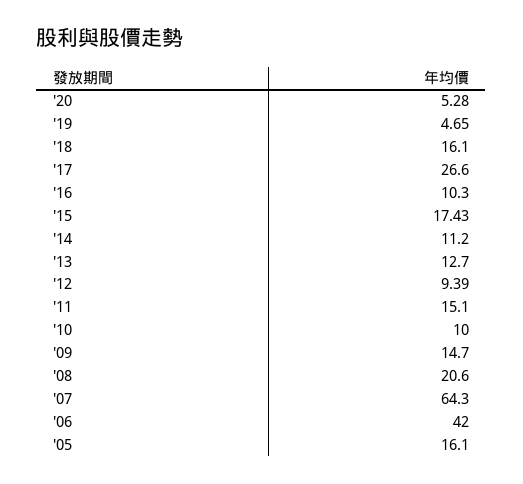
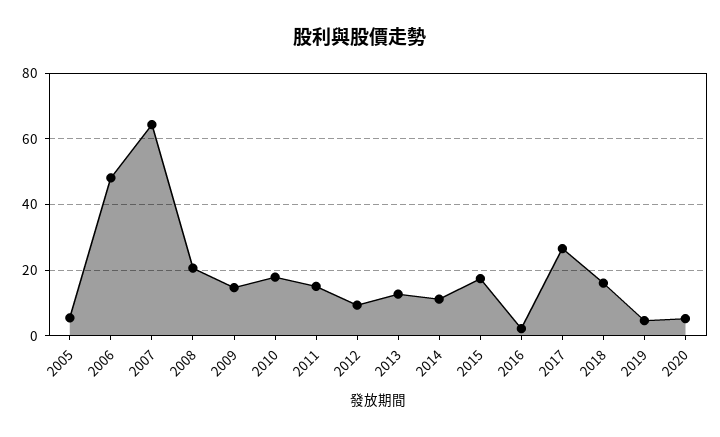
  {
    "'20": 5.28,
    "'19": 4.65,
    "'18": 16.1,
    "'17": 26.6,
-   "'16": 10.3,
+   "'16": 2,
    "'15": 17.43,
    "'14": 11.2,
    "'13": 12.7,
    "'12": 9.39,
    "'11": 15.1,
-   "'10": 10,
+   "'10": 18,
    "'09": 14.7,
    "'08": 20.6,
    "'07": 64.3,
-   "'06": 42,
+   "'06": 48,
-   "'05": 16.1
+   "'05": 6
  }

